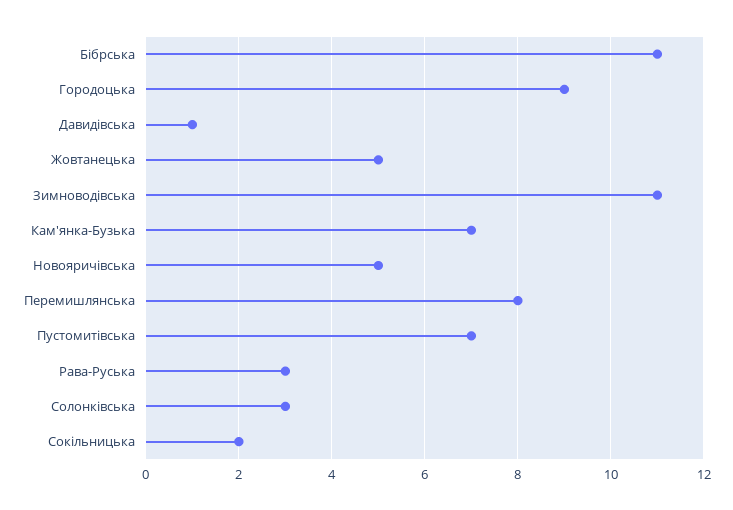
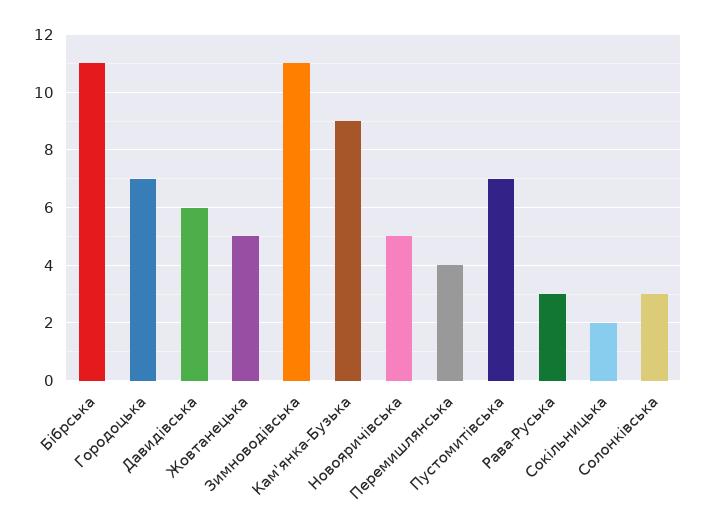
  {
    "Бібрська": 11,
-   "Городоцька": 9,
+   "Городоцька": 7,
-   "Давидівська": 1,
+   "Давидівська": 6,
    "Жовтанецька": 5,
    "Зимноводівська": 11,
-   "Кам'янка-Бузька": 7,
+   "Кам'янка-Бузька": 9,
    "Новояричівська": 5,
-   "Перемишлянська": 8,
+   "Перемишлянська": 4,
    "Пустомитівська": 7,
    "Рава-Руська": 3,
    "Солонківська": 3,
    "Сокільницька": 2
  }

